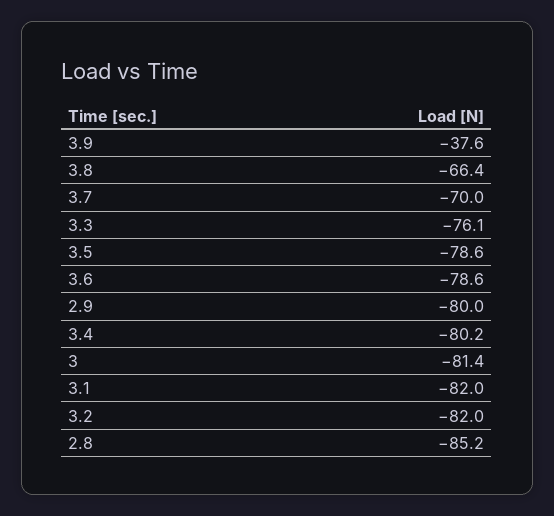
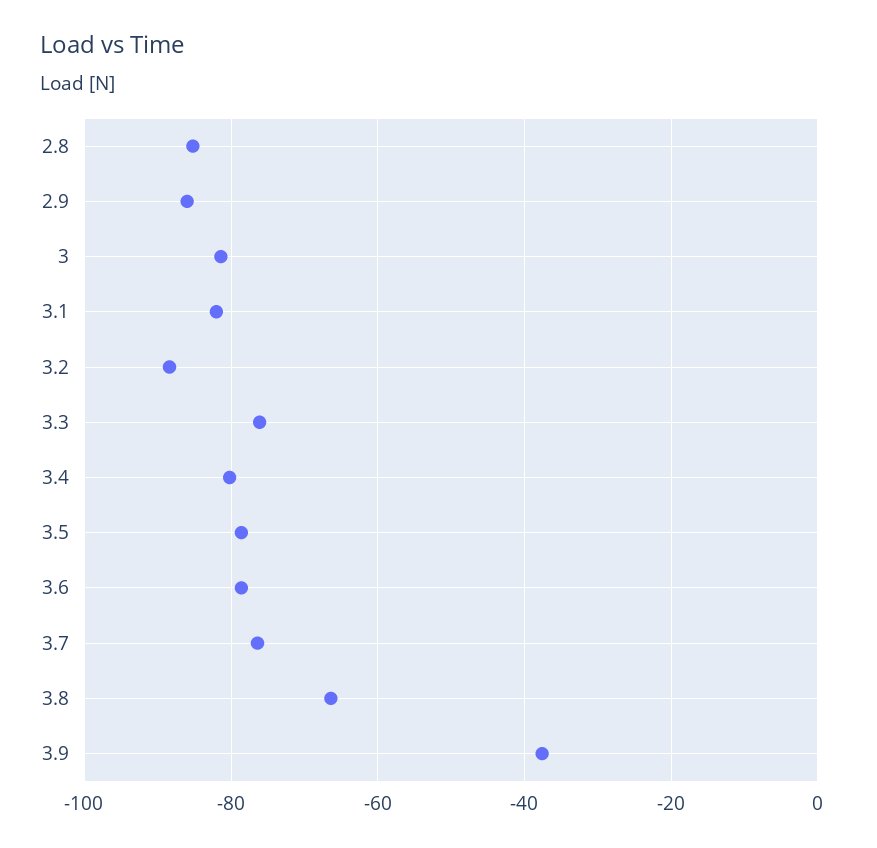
  {
    "3.9": -37.6,
    "3.8": -66.4,
-   "3.7": -70,
+   "3.7": -76,
    "3.3": -76.1,
    "3.5": -78.6,
    "3.6": -78.6,
-   "2.9": -80,
+   "2.9": -86,
    "3.4": -80.2,
    "3": -81.4,
    "3.1": -82,
-   "3.2": -82,
+   "3.2": -88,
    "2.8": -85.2
  }

